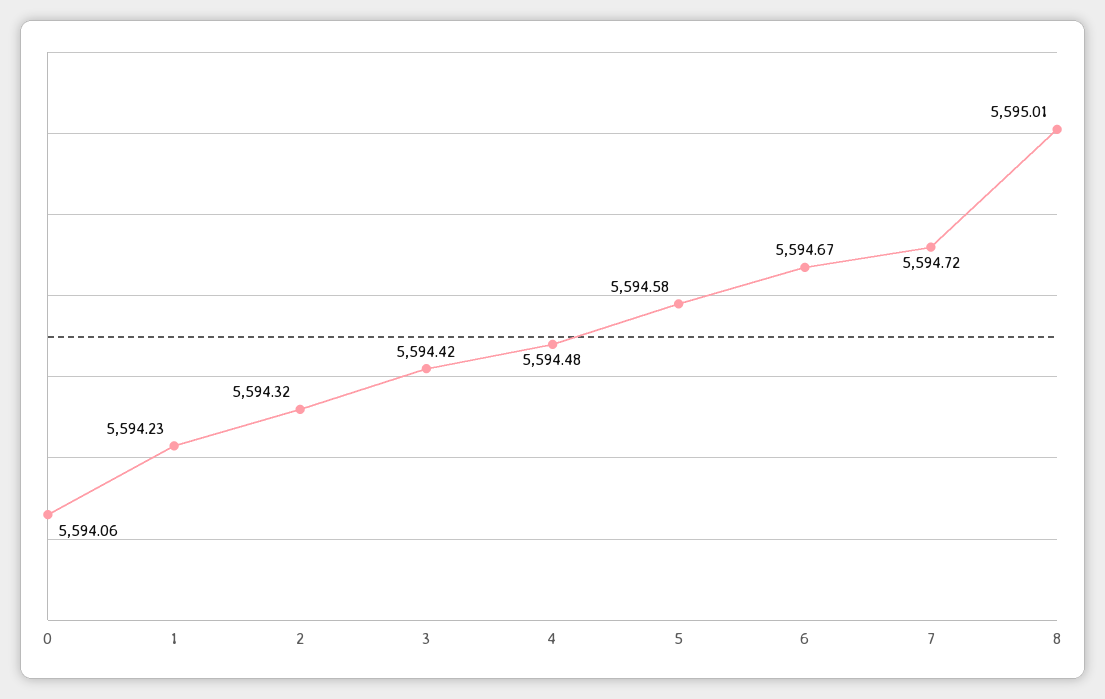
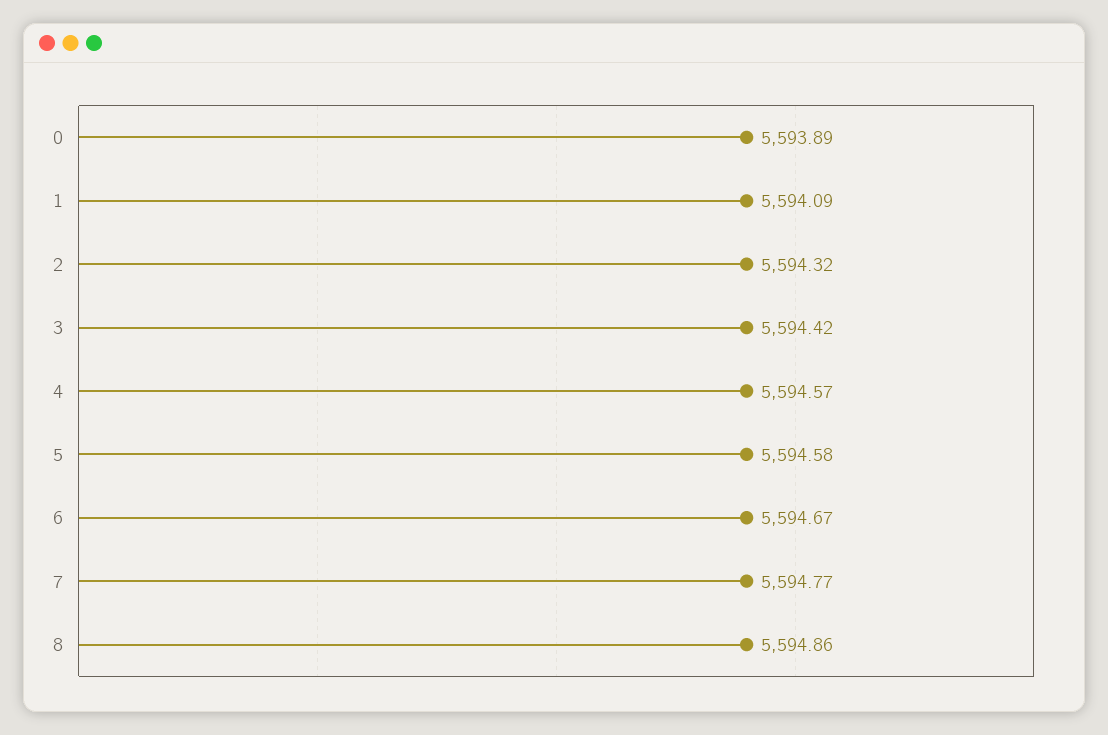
  {
-   "0": 5594.06,
+   "0": 5593.89,
-   "1": 5594.23,
+   "1": 5594.09,
    "2": 5594.32,
    "3": 5594.42,
-   "4": 5594.48,
+   "4": 5594.57,
    "5": 5594.58,
    "6": 5594.67,
-   "7": 5594.72,
+   "7": 5594.77,
-   "8": 5595.01
+   "8": 5594.86
  }

